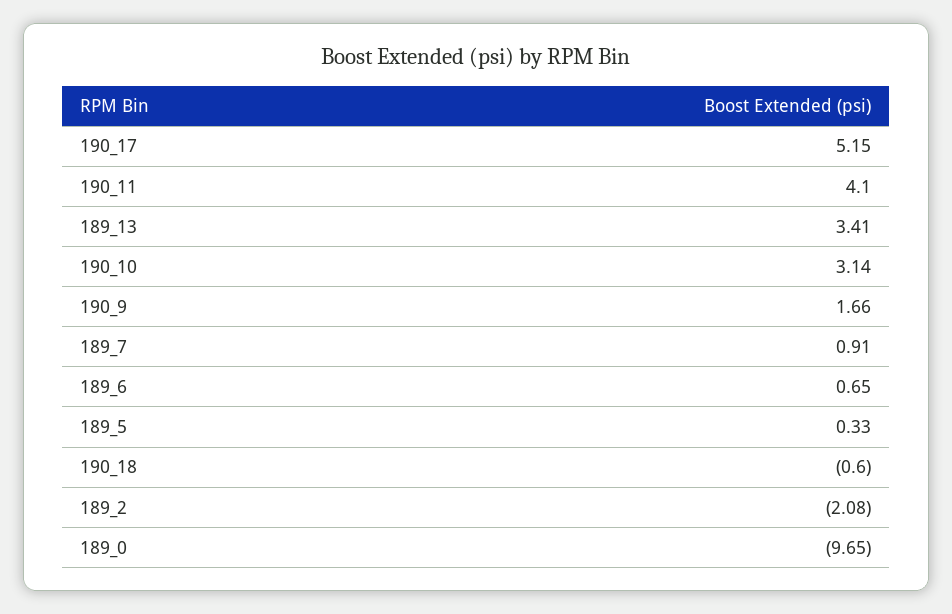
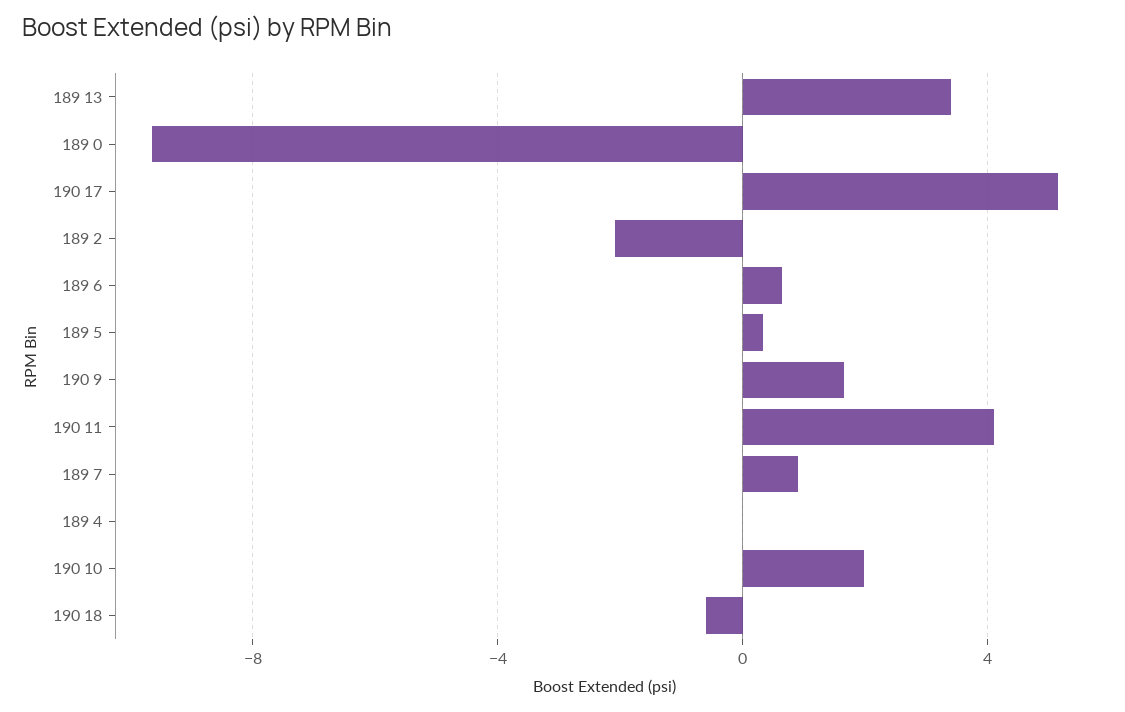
  {
    "190_17": 5.15,
    "190_11": 4.1,
    "189_13": 3.41,
-   "190_10": 3.14,
+   "190_10": 2,
    "190_9": 1.66,
    "189_7": 0.91,
    "189_6": 0.65,
    "189_5": 0.33,
    "190_18": -0.6,
    "189_2": -2.08,
-   "189_0": -9.65
+   "189_0": -9.65,
+   "189 4": 0
  }

